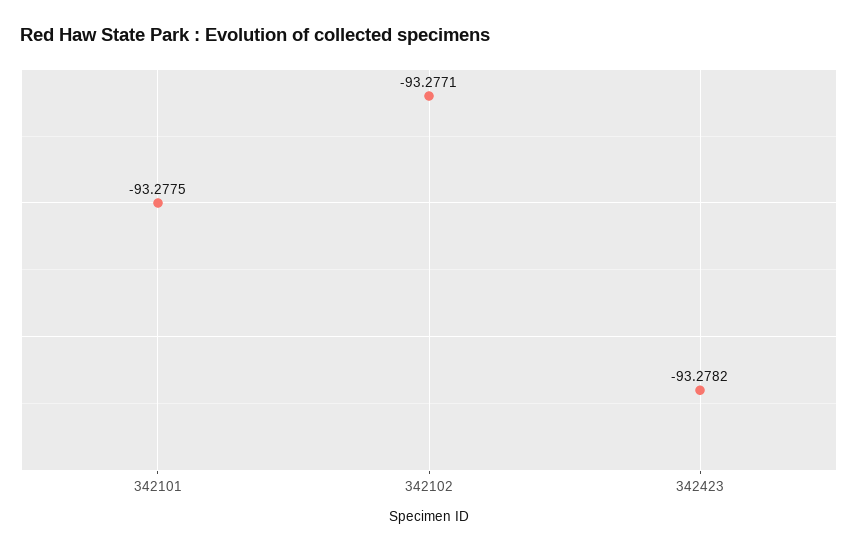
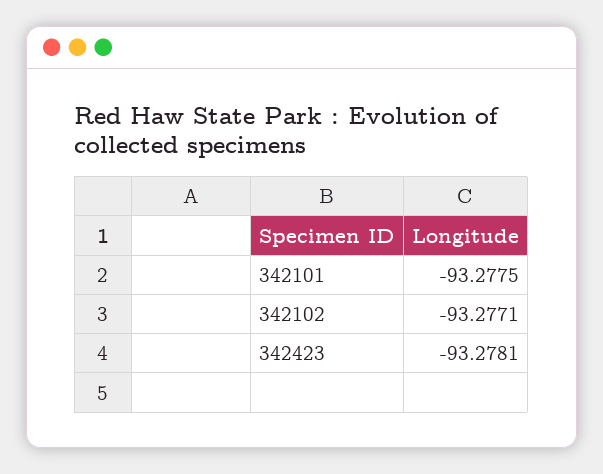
  {
    "342101": -93.2775,
    "342102": -93.2771,
-   "342423": -93.2782
+   "342423": -93.2781
  }

